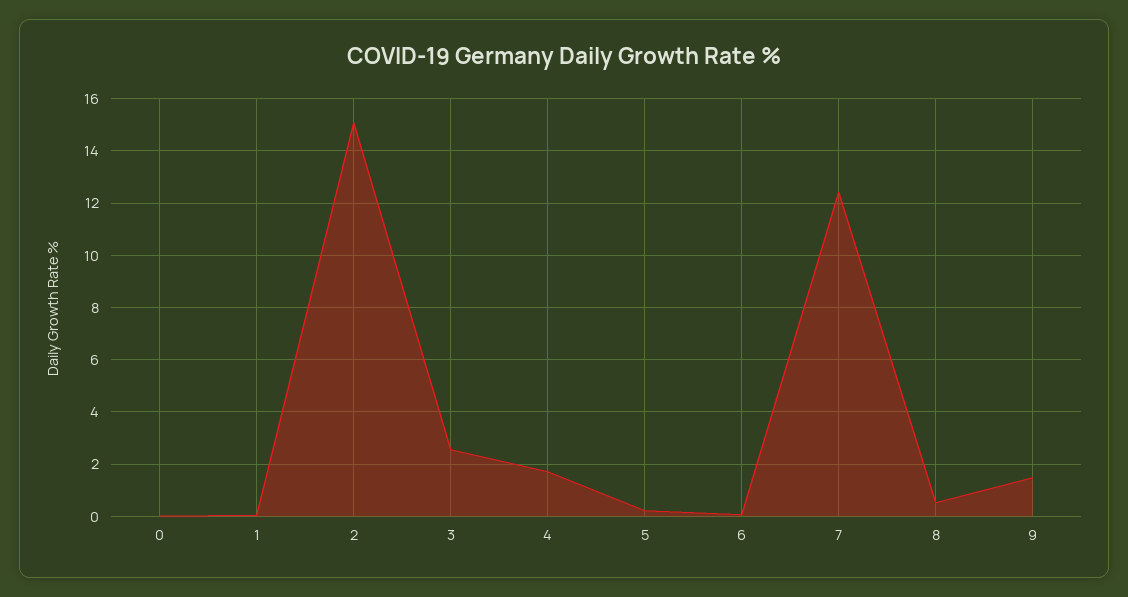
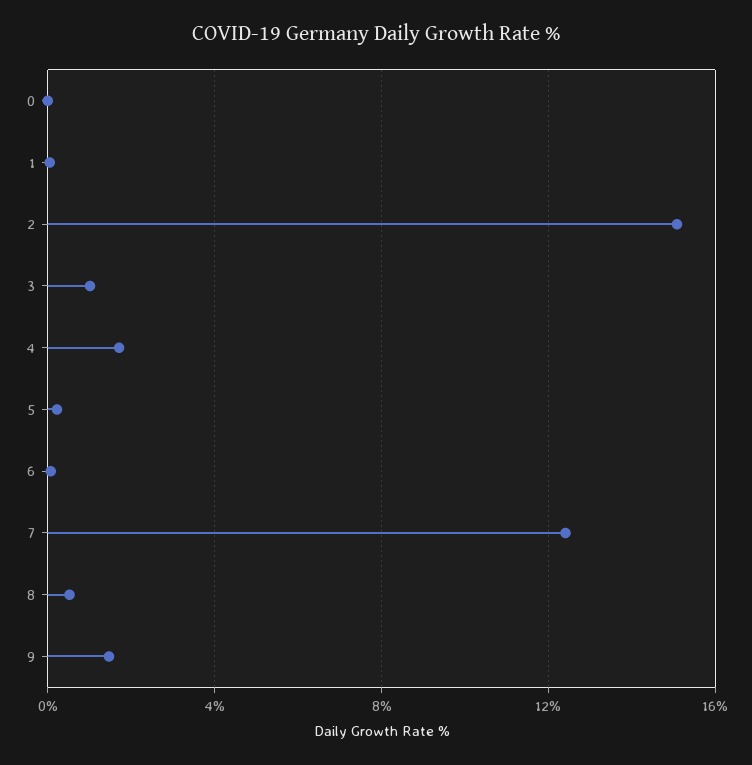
  {
    "0": 0,
    "1": 0,
    "2": 15,
-   "3": 2.5,
+   "3": 1,
    "4": 1.75,
    "5": 0.25,
    "6": 0,
    "7": 12.5,
    "8": 0.5,
    "9": 1.5
  }

